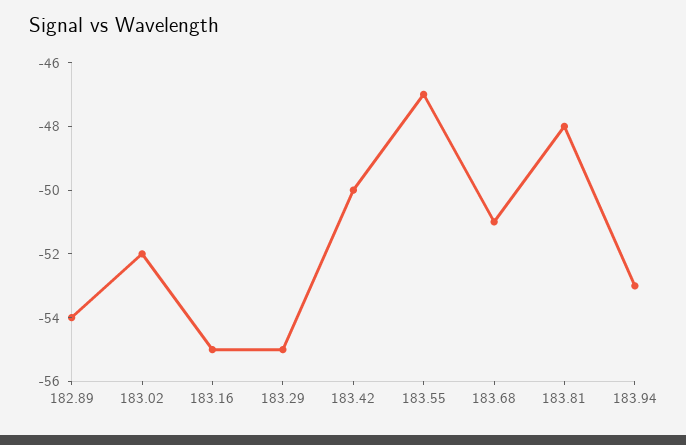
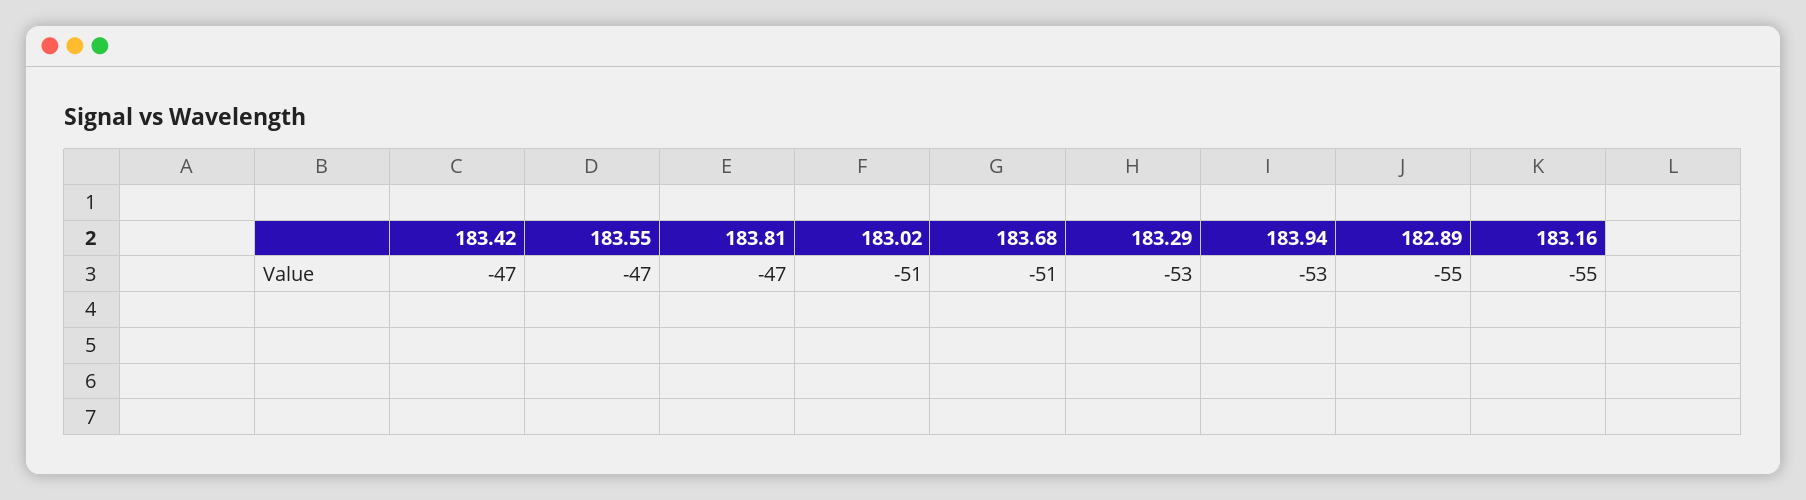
  {
-   "182.89": -54,
+   "182.89": -55,
-   "183.02": -52,
+   "183.02": -51,
    "183.16": -55,
-   "183.29": -55,
+   "183.29": -53,
-   "183.42": -50,
+   "183.42": -47,
    "183.55": -47,
    "183.68": -51,
-   "183.81": -48,
+   "183.81": -47,
    "183.94": -53
  }

